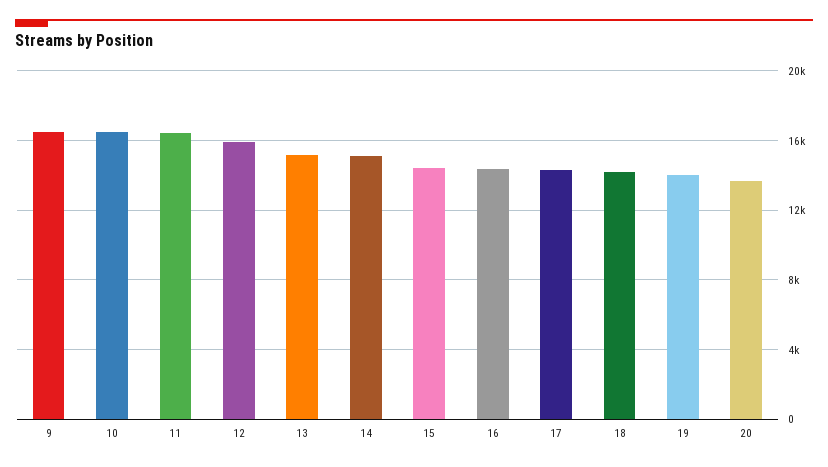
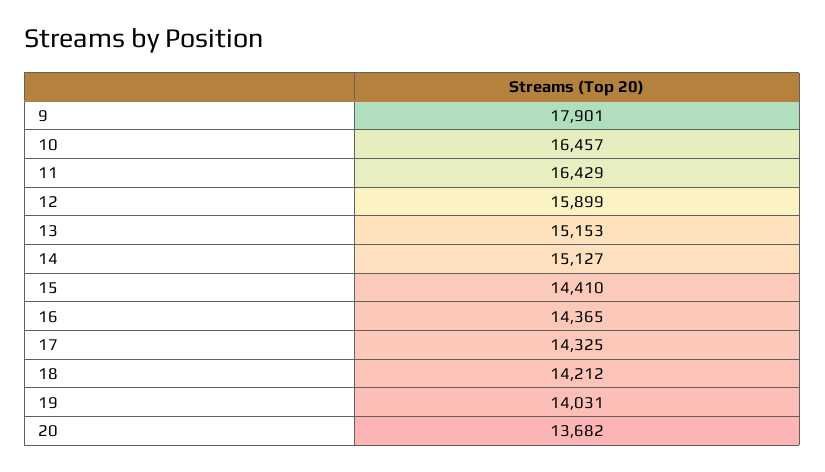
  {
-   "9": 16500,
+   "9": 17901,
    "10": 16457,
    "11": 16429,
    "12": 15899,
    "13": 15153,
    "14": 15127,
    "15": 14410,
    "16": 14365,
    "17": 14325,
    "18": 14212,
    "19": 14031,
    "20": 13682
  }

